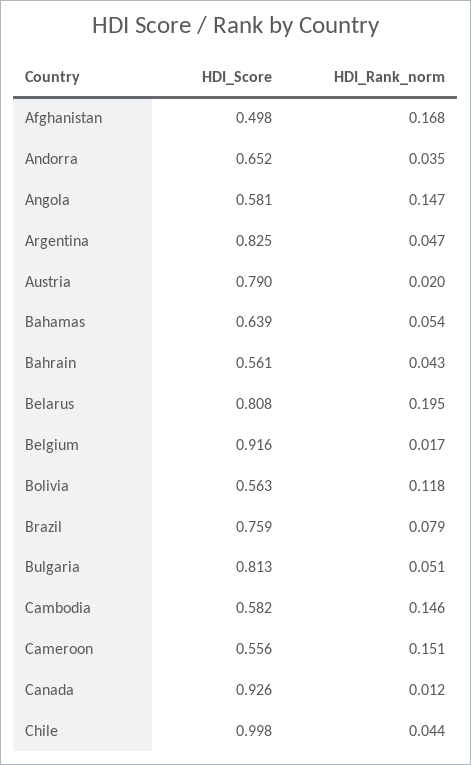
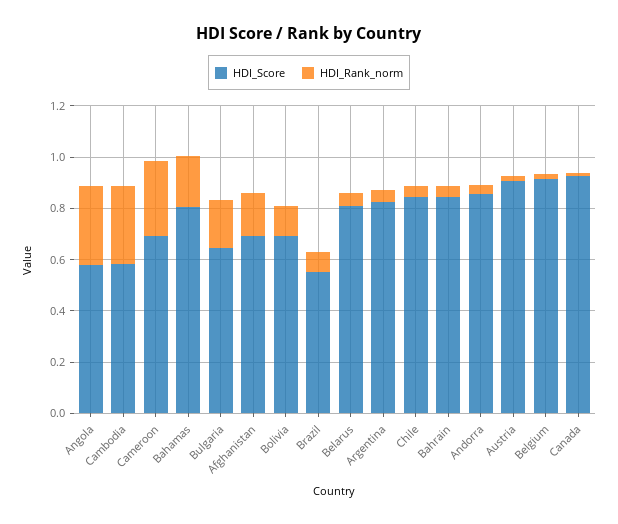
  {
    "HDI_Score": {
-     "Afghanistan": 0.498,
+     "Afghanistan": 0.7,
-     "Andorra": 0.652,
+     "Andorra": 0.85,
      "Angola": 0.581,
      "Argentina": 0.825,
-     "Austria": 0.79,
+     "Austria": 0.9,
-     "Bahamas": 0.639,
+     "Bahamas": 0.8,
-     "Bahrain": 0.561,
+     "Bahrain": 0.85,
      "Belarus": 0.808,
      "Belgium": 0.916,
-     "Bolivia": 0.563,
+     "Bolivia": 0.7,
-     "Brazil": 0.759,
+     "Brazil": 0.55,
-     "Bulgaria": 0.813,
+     "Bulgaria": 0.65,
      "Cambodia": 0.582,
-     "Cameroon": 0.556,
+     "Cameroon": 0.7,
      "Canada": 0.926,
-     "Chile": 0.998
+     "Chile": 0.85
    },
    "HDI_Rank_norm": {
      "Afghanistan": 0.168,
      "Andorra": 0.035,
-     "Angola": 0.147,
+     "Angola": 0.3,
      "Argentina": 0.047,
      "Austria": 0.02,
-     "Bahamas": 0.054,
+     "Bahamas": 0.2,
      "Bahrain": 0.043,
-     "Belarus": 0.195,
+     "Belarus": 0.05,
      "Belgium": 0.017,
      "Bolivia": 0.118,
      "Brazil": 0.079,
-     "Bulgaria": 0.051,
+     "Bulgaria": 0.2,
-     "Cambodia": 0.146,
+     "Cambodia": 0.3,
-     "Cameroon": 0.151,
+     "Cameroon": 0.3,
      "Canada": 0.012,
      "Chile": 0.044
    }
  }

